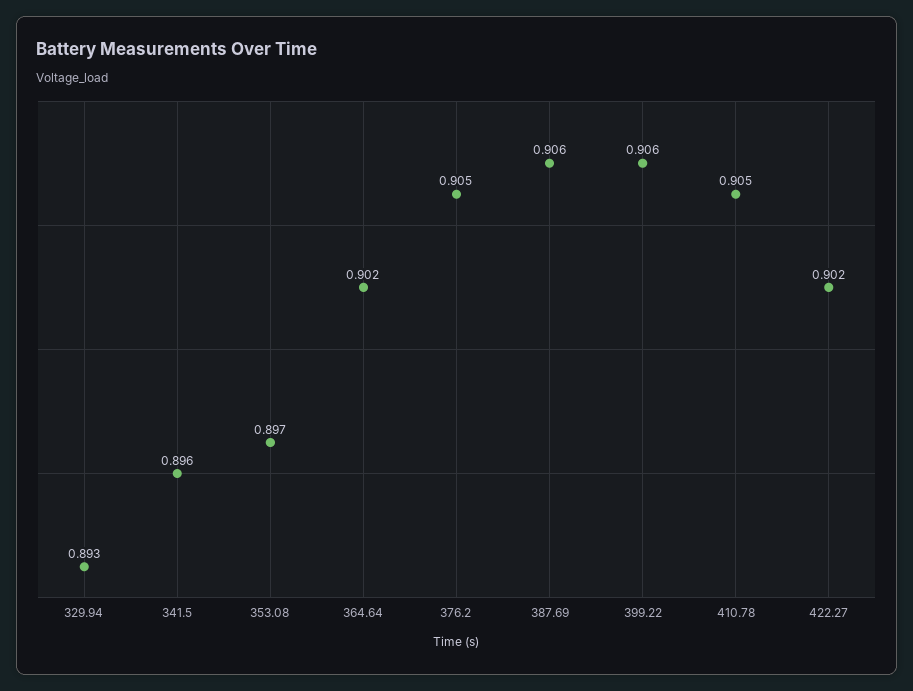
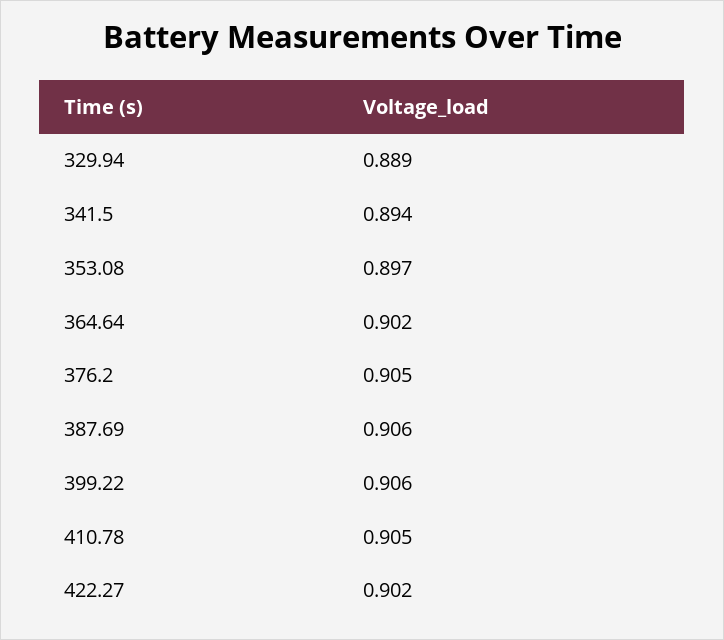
  {
-   "329.94": 0.893,
+   "329.94": 0.889,
-   "341.5": 0.896,
+   "341.5": 0.894,
    "353.08": 0.897,
    "364.64": 0.902,
    "376.2": 0.905,
    "387.69": 0.906,
    "399.22": 0.906,
    "410.78": 0.905,
    "422.27": 0.902
  }

